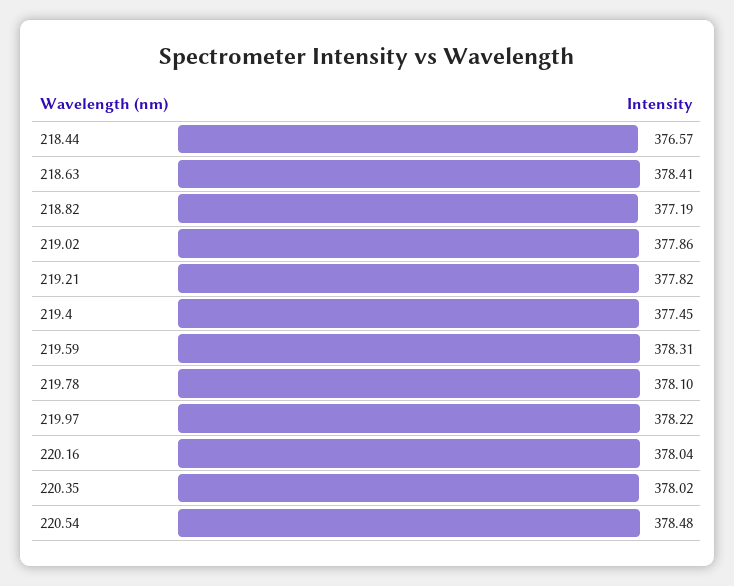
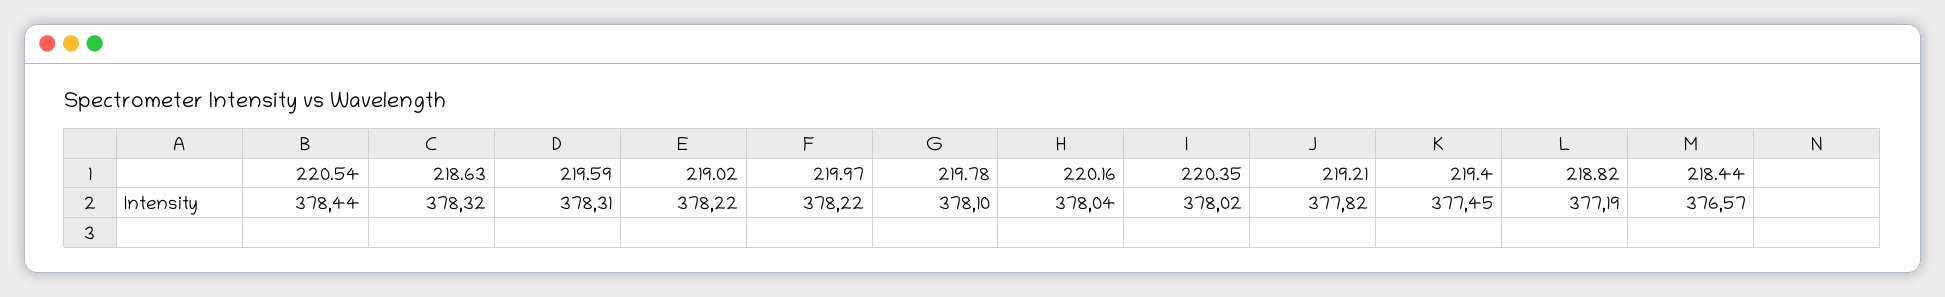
  {
    "218.44": 376.57,
-   "218.63": 378.41,
+   "218.63": 378.32,
    "218.82": 377.19,
-   "219.02": 377.86,
+   "219.02": 378.22,
    "219.21": 377.82,
    "219.4": 377.45,
    "219.59": 378.31,
    "219.78": 378.1,
    "219.97": 378.22,
    "220.16": 378.04,
    "220.35": 378.02,
-   "220.54": 378.48
+   "220.54": 378.44
  }

